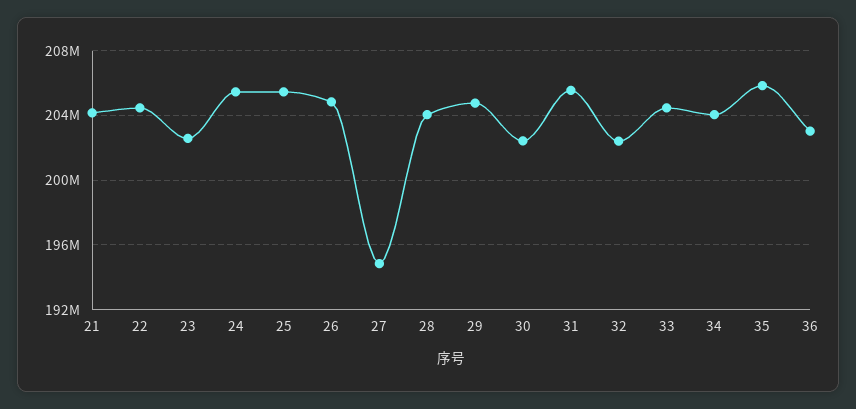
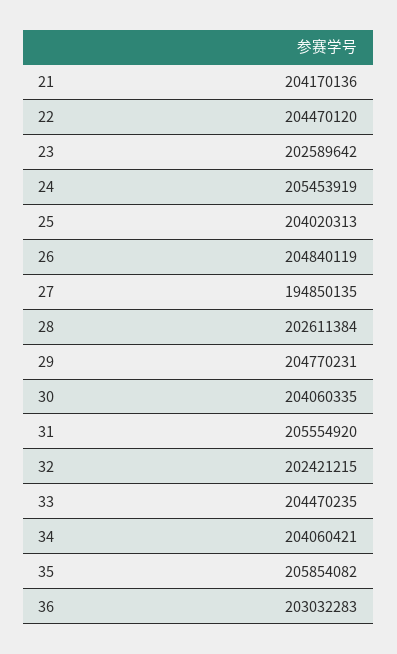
  {
    "21": 204170136,
    "22": 204470120,
    "23": 202589642,
    "24": 205453919,
-   "25": 205500000,
+   "25": 204020313,
    "26": 204840119,
    "27": 194850135,
-   "28": 204000000,
+   "28": 202611384,
    "29": 204770231,
-   "30": 202500000,
+   "30": 204060335,
    "31": 205554920,
    "32": 202421215,
    "33": 204470235,
    "34": 204060421,
    "35": 205854082,
    "36": 203032283
  }

